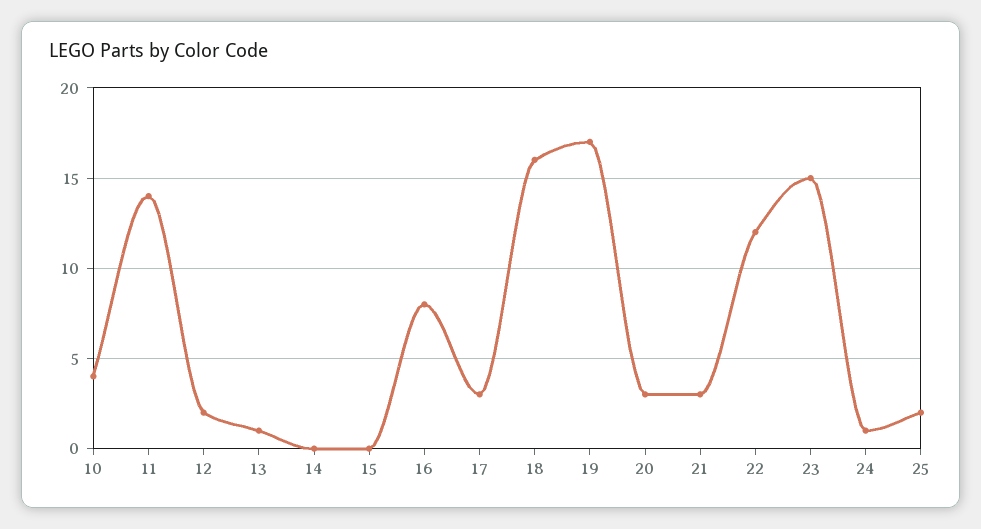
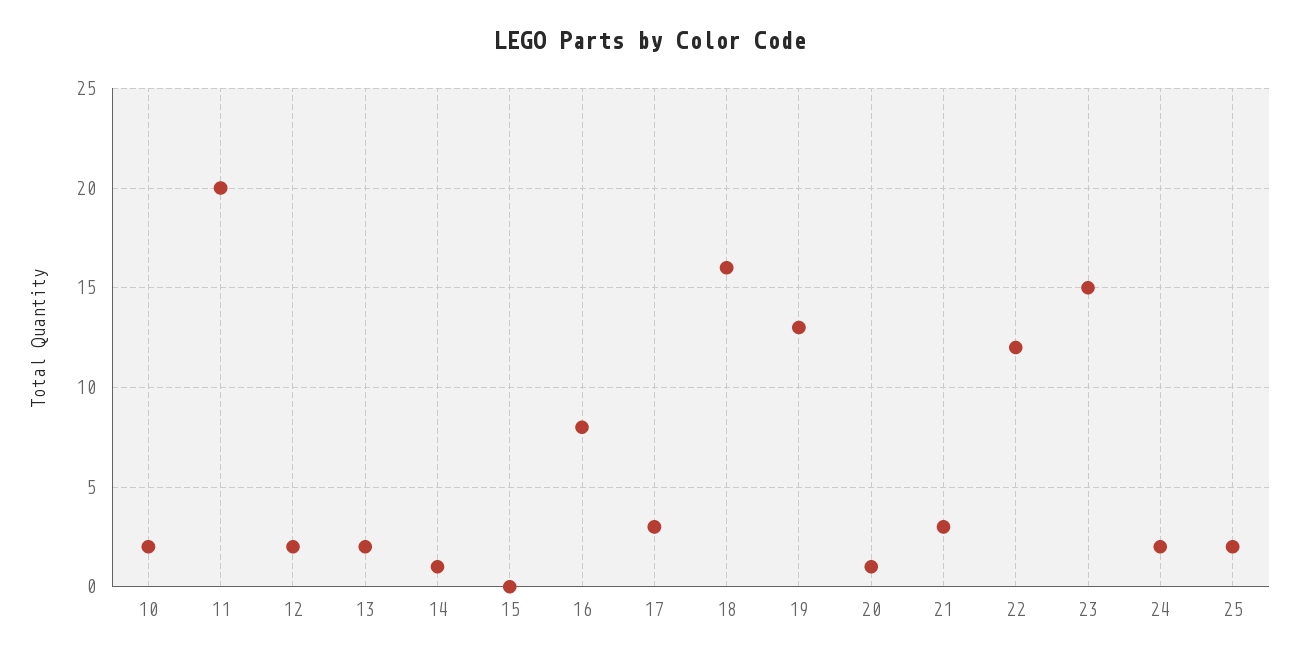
  {
-   "10": 4,
+   "10": 2,
-   "11": 14,
+   "11": 20,
    "12": 2,
-   "13": 1,
+   "13": 2,
-   "14": 0,
+   "14": 1,
    "15": 0,
    "16": 8,
    "17": 3,
    "18": 16,
-   "19": 17,
+   "19": 13,
-   "20": 3,
+   "20": 1,
    "21": 3,
    "22": 12,
    "23": 15,
-   "24": 1,
+   "24": 2,
    "25": 2
  }

